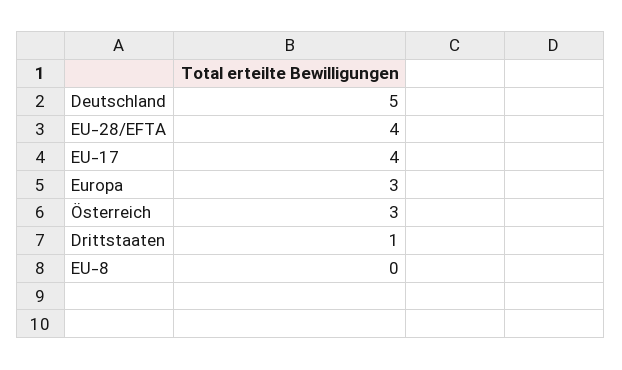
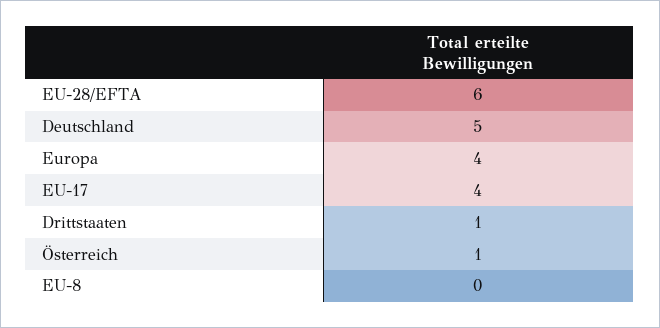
  {
    "Deutschland": 5,
-   "EU-28/EFTA": 4,
+   "EU-28/EFTA": 6,
    "EU-17": 4,
-   "Europa": 3,
+   "Europa": 4,
-   "Österreich": 3,
+   "Österreich": 1,
    "Drittstaaten": 1,
    "EU-8": 0
  }

